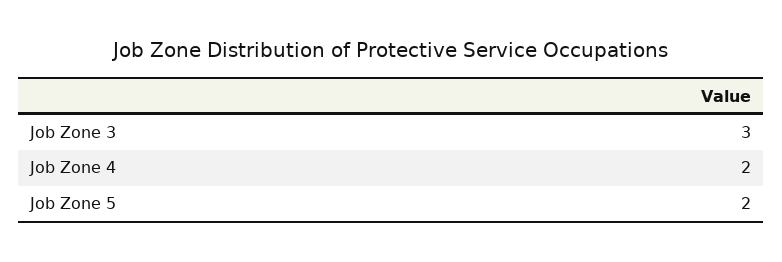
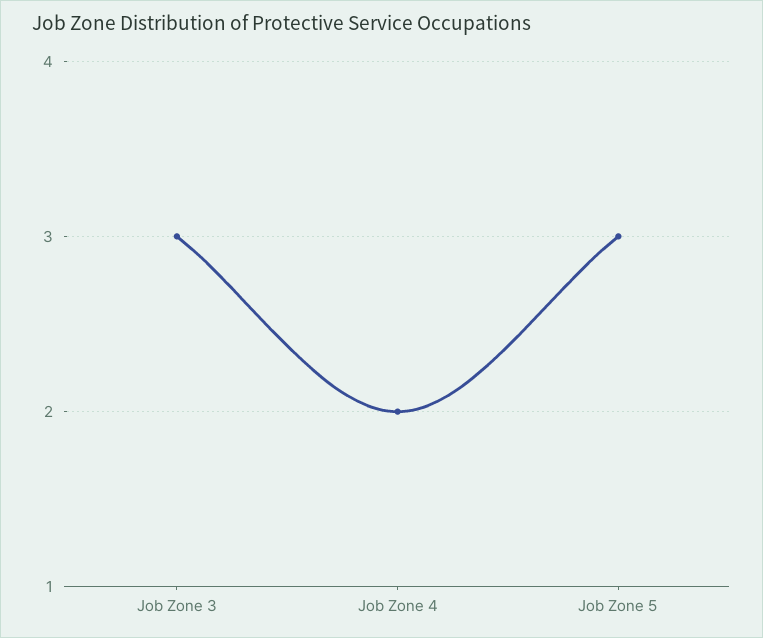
  {
    "Job Zone 3": 3,
    "Job Zone 4": 2,
-   "Job Zone 5": 2
+   "Job Zone 5": 3
  }

